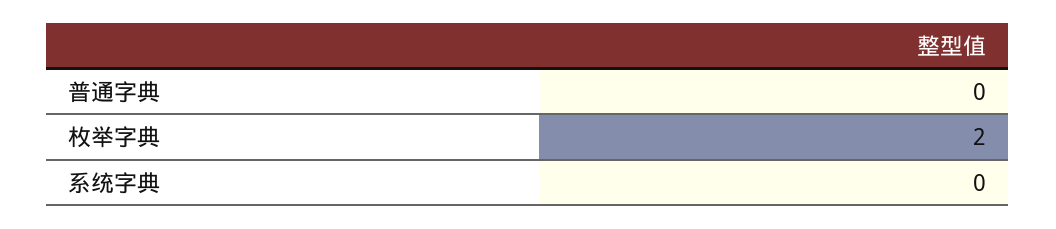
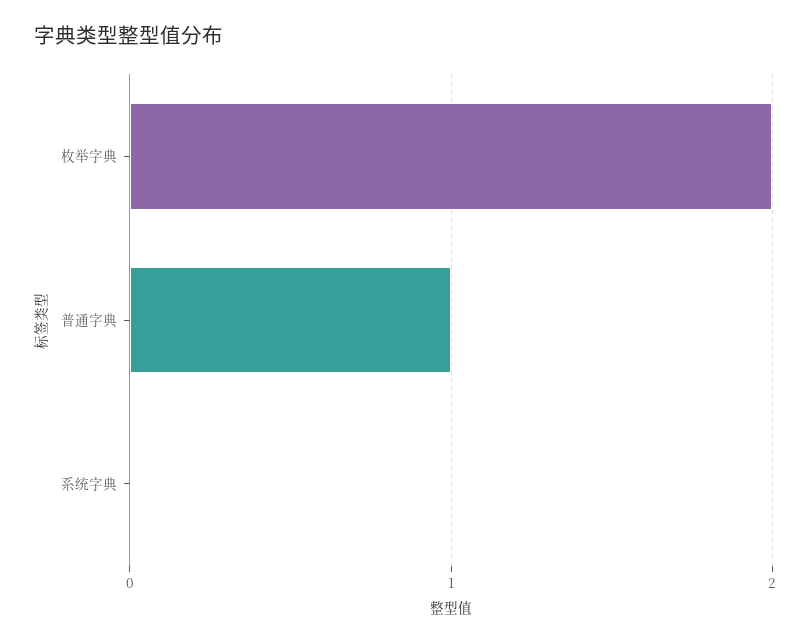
  {
-   "普通字典": 0,
+   "普通字典": 1,
    "枚举字典": 2,
    "系统字典": 0
  }

